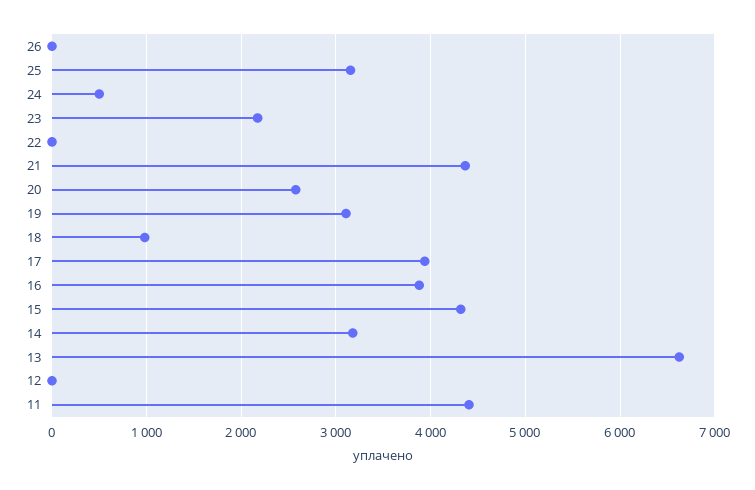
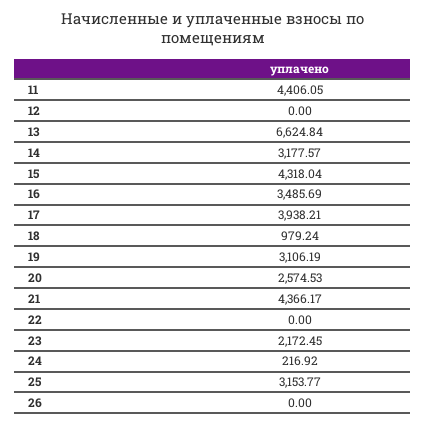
  {
    "26": 0,
    "25": 3153.77,
-   "24": 500,
+   "24": 216.92,
    "23": 2172.45,
    "22": 0,
    "21": 4366.17,
    "20": 2574.53,
    "19": 3106.19,
    "18": 979.24,
    "17": 3938.21,
-   "16": 3900,
+   "16": 3485.69,
    "15": 4318.04,
    "14": 3177.57,
    "13": 6624.84,
    "12": 0,
    "11": 4406.05
  }

